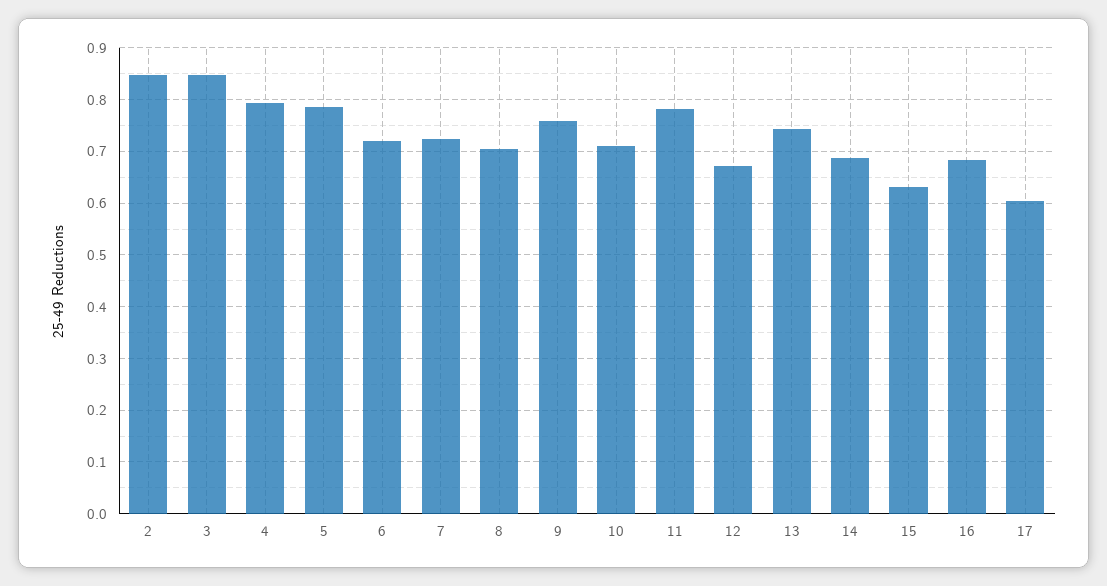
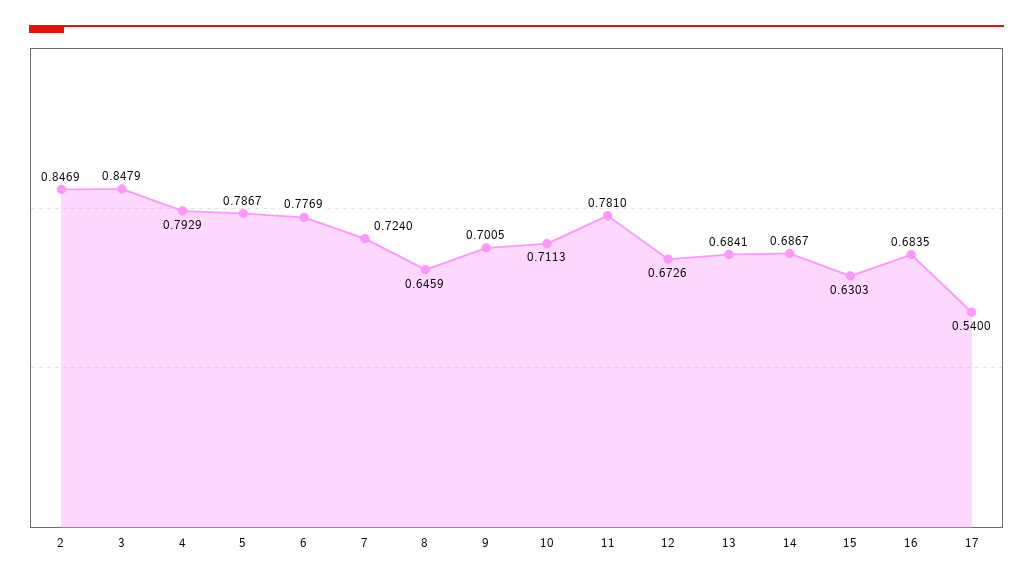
  {
    "2": 0.8469,
    "3": 0.8479,
    "4": 0.7929,
    "5": 0.7867,
-   "6": 0.72,
+   "6": 0.7769,
    "7": 0.724,
-   "8": 0.7,
+   "8": 0.6459,
-   "9": 0.76,
+   "9": 0.7005,
    "10": 0.7113,
    "11": 0.781,
    "12": 0.6726,
-   "13": 0.74,
+   "13": 0.6841,
    "14": 0.6867,
    "15": 0.6303,
    "16": 0.6835,
-   "17": 0.6
+   "17": 0.54
  }

